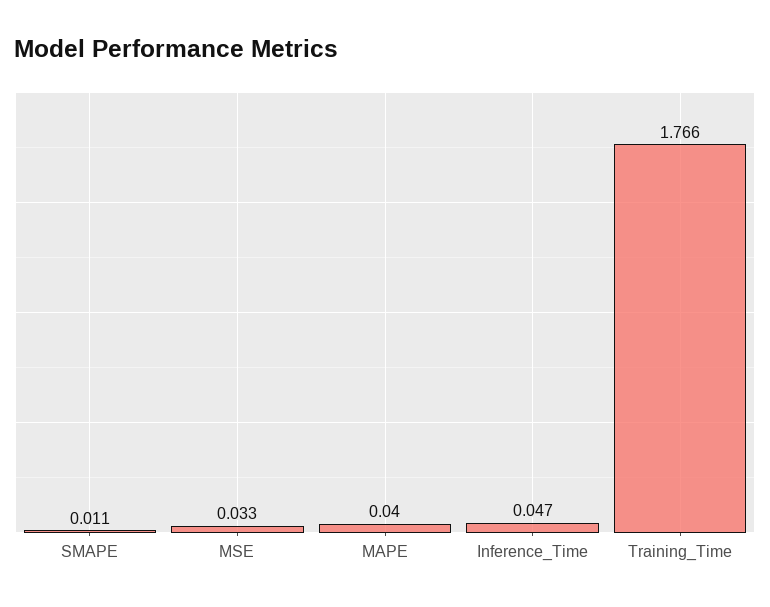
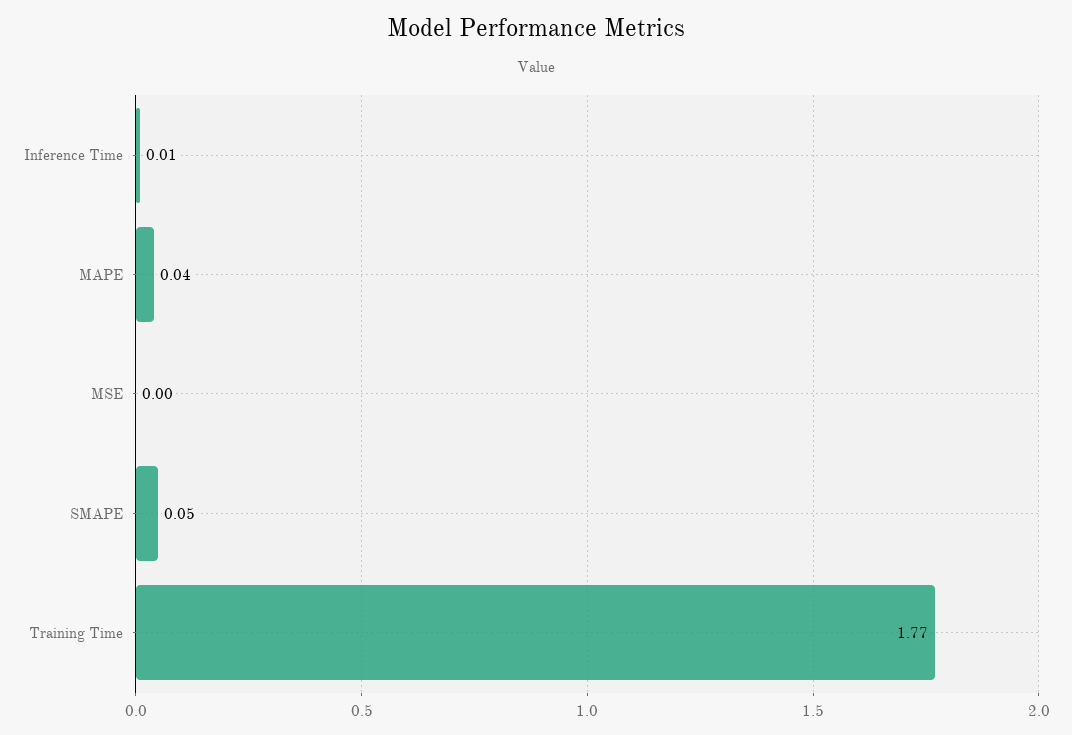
  {
-   "SMAPE": 0.011,
+   "SMAPE": 0.05,
-   "MSE": 0.033,
+   "MSE": 0,
    "MAPE": 0.04,
-   "Inference_Time": 0.047,
+   "Inference_Time": 0.01,
    "Training_Time": 1.766
  }

